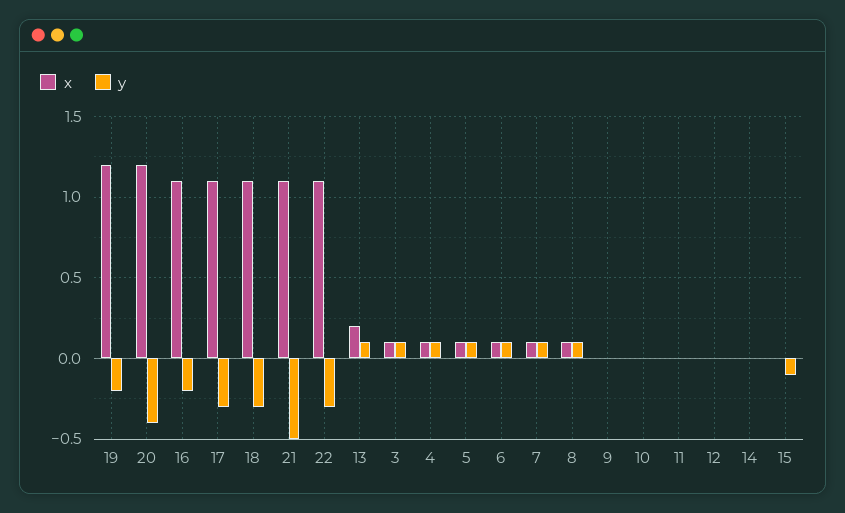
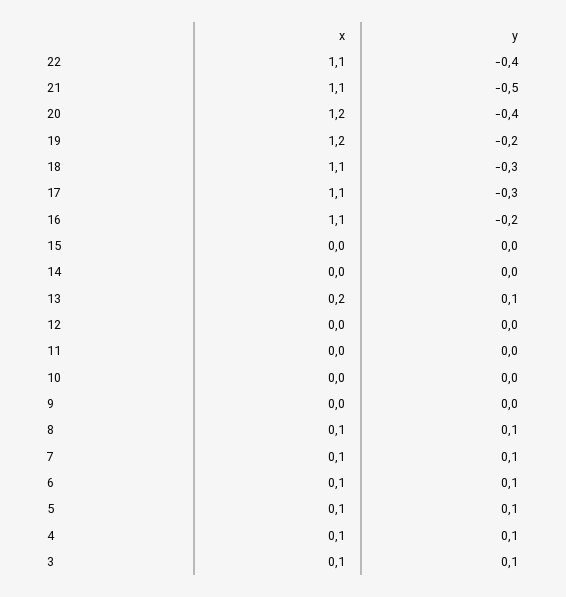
  {
    "x": {
      "19": 1.2,
      "20": 1.2,
      "16": 1.1,
      "17": 1.1,
      "18": 1.1,
      "21": 1.1,
      "22": 1.1,
      "13": 0.2,
      "3": 0.1,
      "4": 0.1,
      "5": 0.1,
      "6": 0.1,
      "7": 0.1,
      "8": 0.1,
      "9": 0,
      "10": 0,
      "11": 0,
      "12": 0,
      "14": 0,
      "15": 0
    },
    "y": {
      "19": -0.2,
      "20": -0.4,
      "16": -0.2,
      "17": -0.3,
      "18": -0.3,
      "21": -0.5,
-     "22": -0.3,
+     "22": -0.4,
      "13": 0.1,
      "3": 0.1,
      "4": 0.1,
      "5": 0.1,
      "6": 0.1,
      "7": 0.1,
      "8": 0.1,
      "9": 0,
      "10": 0,
      "11": 0,
      "12": 0,
      "14": 0,
-     "15": -0.1
+     "15": 0
    }
  }

